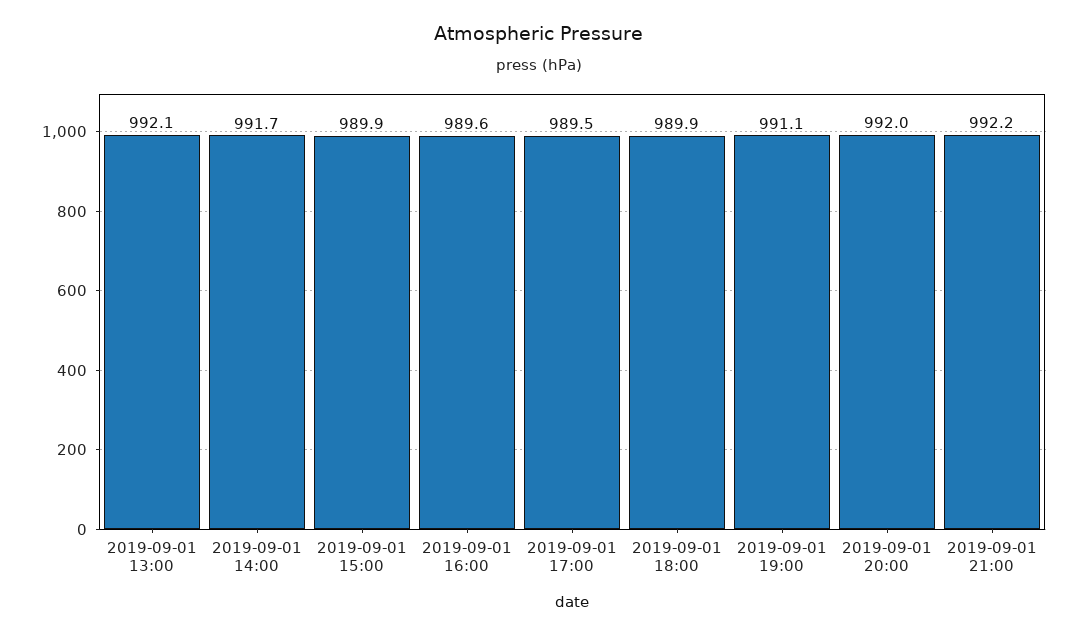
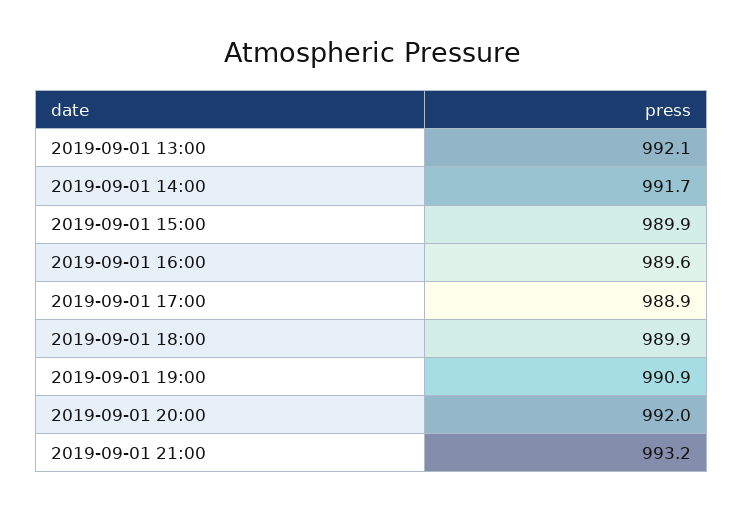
  {
    "2019-09-01 13:00": 992.1,
    "2019-09-01 14:00": 991.7,
    "2019-09-01 15:00": 989.9,
    "2019-09-01 16:00": 989.6,
-   "2019-09-01 17:00": 989.5,
+   "2019-09-01 17:00": 988.9,
    "2019-09-01 18:00": 989.9,
-   "2019-09-01 19:00": 991.1,
+   "2019-09-01 19:00": 990.9,
    "2019-09-01 20:00": 992,
-   "2019-09-01 21:00": 992.2
+   "2019-09-01 21:00": 993.2
  }

